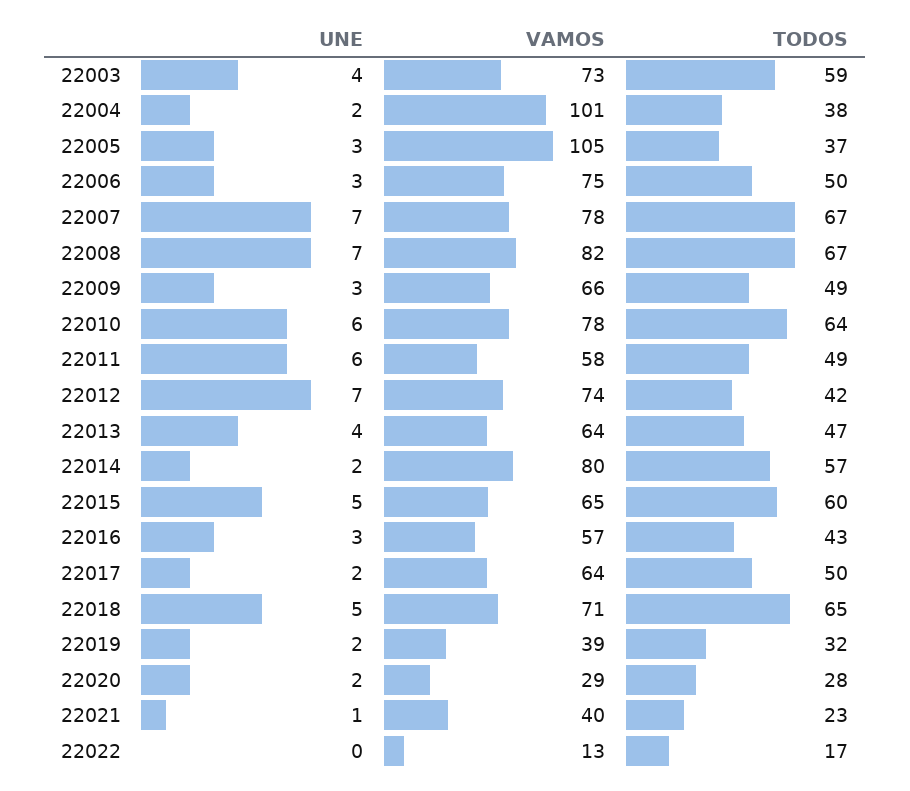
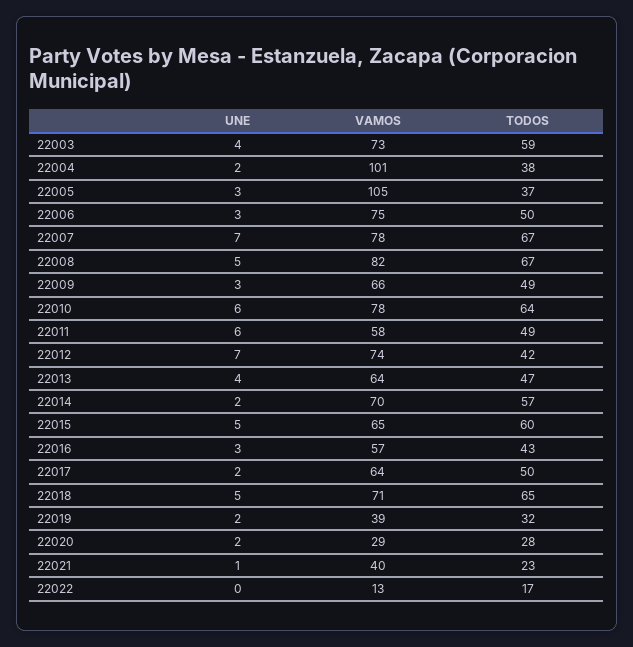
  {
    "UNE": {
      "22003": 4,
      "22004": 2,
      "22005": 3,
      "22006": 3,
      "22007": 7,
-     "22008": 7,
+     "22008": 5,
      "22009": 3,
      "22010": 6,
      "22011": 6,
      "22012": 7,
      "22013": 4,
      "22014": 2,
      "22015": 5,
      "22016": 3,
      "22017": 2,
      "22018": 5,
      "22019": 2,
      "22020": 2,
      "22021": 1,
      "22022": 0
    },
    "VAMOS": {
      "22003": 73,
      "22004": 101,
      "22005": 105,
      "22006": 75,
      "22007": 78,
      "22008": 82,
      "22009": 66,
      "22010": 78,
      "22011": 58,
      "22012": 74,
      "22013": 64,
-     "22014": 80,
+     "22014": 70,
      "22015": 65,
      "22016": 57,
      "22017": 64,
      "22018": 71,
      "22019": 39,
      "22020": 29,
      "22021": 40,
      "22022": 13
    },
    "TODOS": {
      "22003": 59,
      "22004": 38,
      "22005": 37,
      "22006": 50,
      "22007": 67,
      "22008": 67,
      "22009": 49,
      "22010": 64,
      "22011": 49,
      "22012": 42,
      "22013": 47,
      "22014": 57,
      "22015": 60,
      "22016": 43,
      "22017": 50,
      "22018": 65,
      "22019": 32,
      "22020": 28,
      "22021": 23,
      "22022": 17
    }
  }

